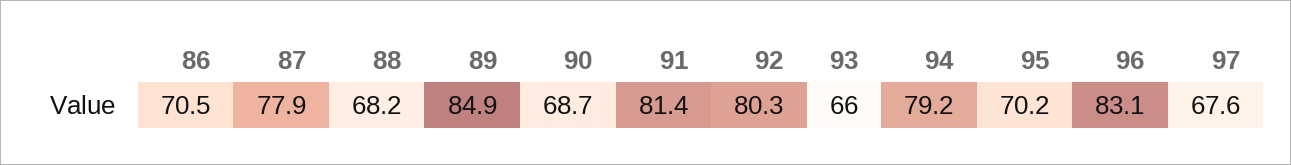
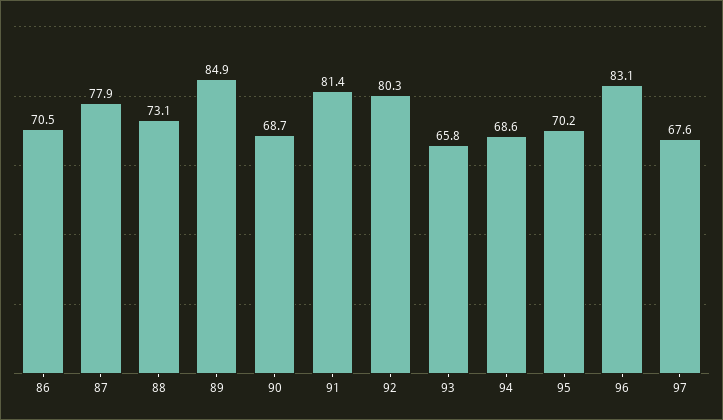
  {
    "86": 70.5,
    "87": 77.9,
-   "88": 68.2,
+   "88": 73.1,
    "89": 84.9,
    "90": 68.7,
    "91": 81.4,
    "92": 80.3,
-   "93": 66,
+   "93": 65.8,
-   "94": 79.2,
+   "94": 68.6,
    "95": 70.2,
    "96": 83.1,
    "97": 67.6
  }

